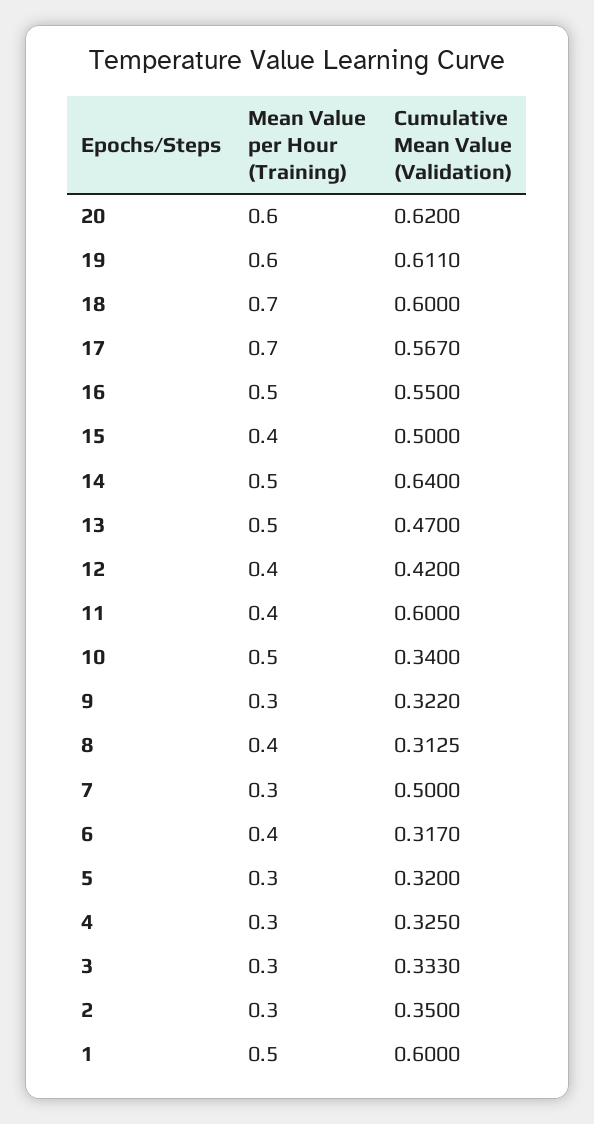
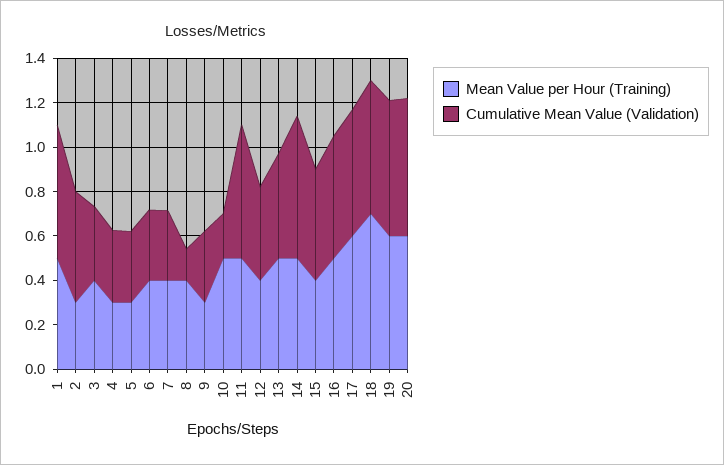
  {
    "Mean Value per Hour (Training)": {
      "20": 0.6,
      "19": 0.6,
      "18": 0.7,
-     "17": 0.7,
+     "17": 0.6,
      "16": 0.5,
      "15": 0.4,
      "14": 0.5,
      "13": 0.5,
      "12": 0.4,
-     "11": 0.4,
+     "11": 0.5,
      "10": 0.5,
      "9": 0.3,
      "8": 0.4,
-     "7": 0.3,
+     "7": 0.4,
      "6": 0.4,
      "5": 0.3,
      "4": 0.3,
-     "3": 0.3,
+     "3": 0.4,
      "2": 0.3,
      "1": 0.5
    },
    "Cumulative Mean Value (Validation)": {
      "20": 0.62,
      "19": 0.611,
      "18": 0.6,
      "17": 0.567,
      "16": 0.55,
      "15": 0.5,
      "14": 0.64,
      "13": 0.47,
      "12": 0.42,
      "11": 0.6,
-     "10": 0.34,
+     "10": 0.2,
      "9": 0.322,
-     "8": 0.3125,
+     "8": 0.15,
-     "7": 0.5,
+     "7": 0.3,
      "6": 0.317,
      "5": 0.32,
      "4": 0.325,
      "3": 0.333,
-     "2": 0.35,
+     "2": 0.5,
      "1": 0.6
    }
  }

